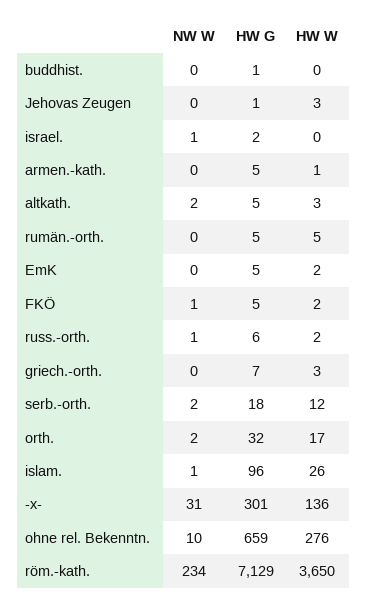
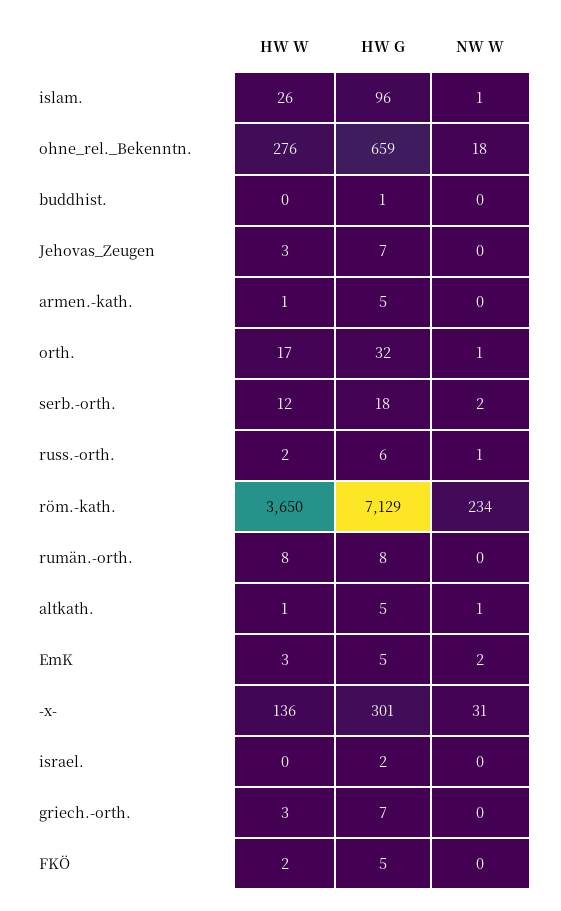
  {
    "NW W": {
      "buddhist.": 0,
      "Jehovas Zeugen": 0,
-     "israel.": 1,
+     "israel.": 0,
      "armen.-kath.": 0,
-     "altkath.": 2,
+     "altkath.": 1,
      "rumän.-orth.": 0,
-     "EmK": 0,
+     "EmK": 2,
-     "FKÖ": 1,
+     "FKÖ": 0,
      "russ.-orth.": 1,
      "griech.-orth.": 0,
      "serb.-orth.": 2,
-     "orth.": 2,
+     "orth.": 1,
      "islam.": 1,
      "-x-": 31,
-     "ohne rel. Bekenntn.": 10,
+     "ohne rel. Bekenntn.": 18,
      "röm.-kath.": 234
    },
    "HW G": {
      "buddhist.": 1,
-     "Jehovas Zeugen": 1,
+     "Jehovas Zeugen": 7,
      "israel.": 2,
      "armen.-kath.": 5,
      "altkath.": 5,
-     "rumän.-orth.": 5,
+     "rumän.-orth.": 8,
      "EmK": 5,
      "FKÖ": 5,
      "russ.-orth.": 6,
      "griech.-orth.": 7,
      "serb.-orth.": 18,
      "orth.": 32,
      "islam.": 96,
      "-x-": 301,
      "ohne rel. Bekenntn.": 659,
      "röm.-kath.": 7129
    },
    "HW W": {
      "buddhist.": 0,
      "Jehovas Zeugen": 3,
      "israel.": 0,
      "armen.-kath.": 1,
-     "altkath.": 3,
+     "altkath.": 1,
-     "rumän.-orth.": 5,
+     "rumän.-orth.": 8,
-     "EmK": 2,
+     "EmK": 3,
      "FKÖ": 2,
      "russ.-orth.": 2,
      "griech.-orth.": 3,
      "serb.-orth.": 12,
      "orth.": 17,
      "islam.": 26,
      "-x-": 136,
      "ohne rel. Bekenntn.": 276,
      "röm.-kath.": 3650
    }
  }

